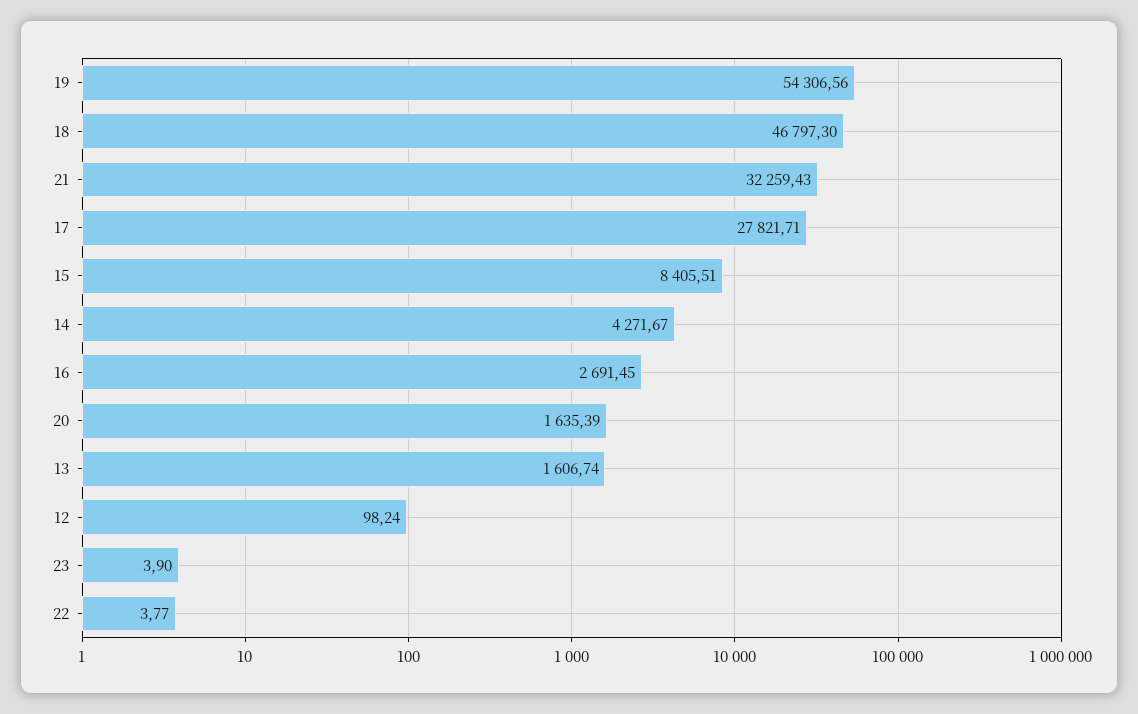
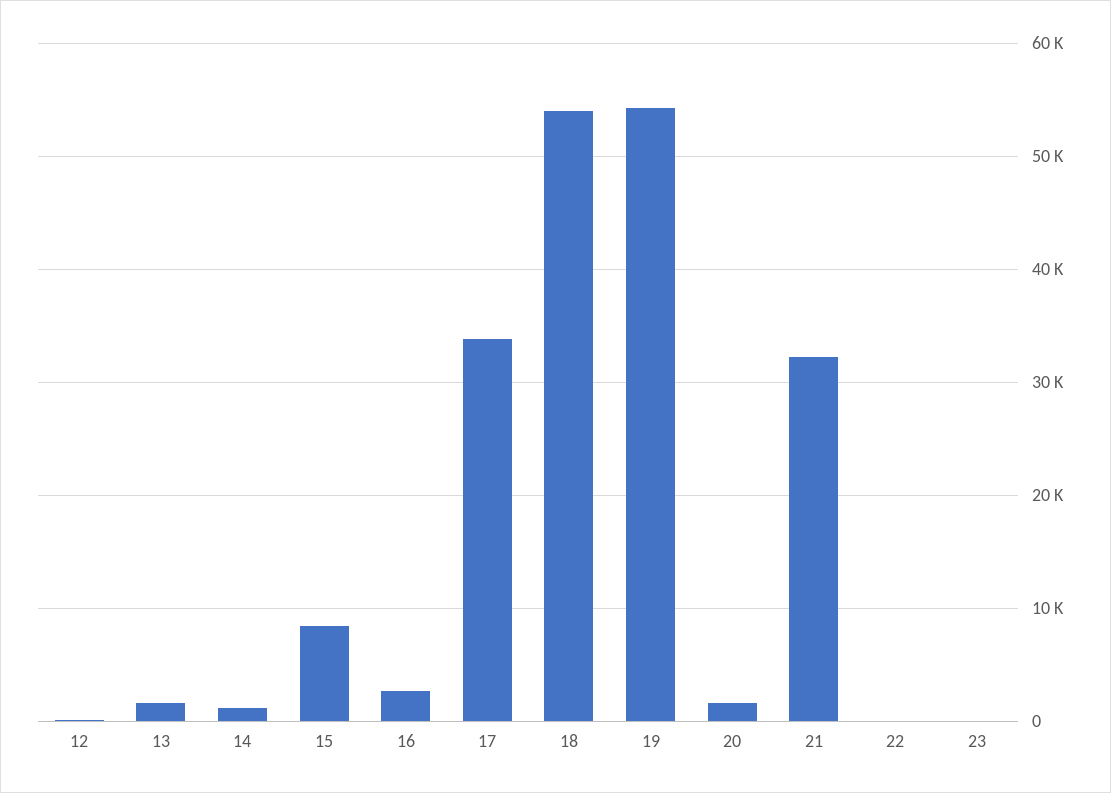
  {
    "19": 54306.56,
-   "18": 46797.3,
+   "18": 54000,
    "21": 32259.43,
-   "17": 27821.71,
+   "17": 34000,
    "15": 8405.51,
-   "14": 4271.67,
+   "14": 1000,
    "16": 2691.45,
    "20": 1635.39,
    "13": 1606.74,
    "12": 98.24,
    "23": 3.9,
    "22": 3.77
  }

